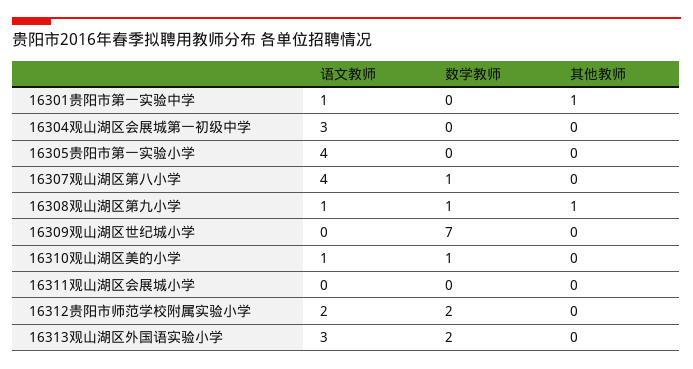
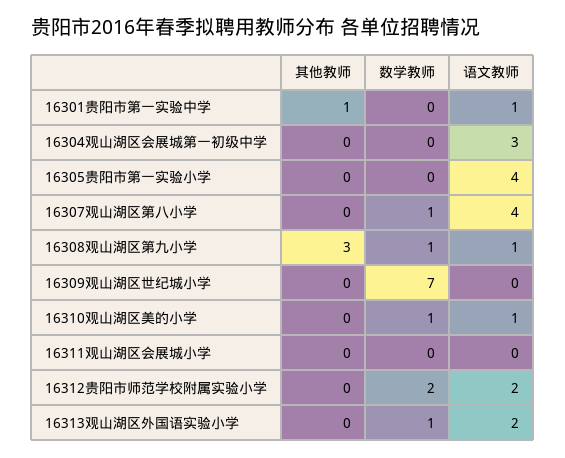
  {
    "语文教师": {
      "16301贵阳市第一实验中学": 1,
      "16304观山湖区会展城第一初级中学": 3,
      "16305贵阳市第一实验小学": 4,
      "16307观山湖区第八小学": 4,
      "16308观山湖区第九小学": 1,
      "16309观山湖区世纪城小学": 0,
      "16310观山湖区美的小学": 1,
      "16311观山湖区会展城小学": 0,
      "16312贵阳市师范学校附属实验小学": 2,
-     "16313观山湖区外国语实验小学": 3
+     "16313观山湖区外国语实验小学": 2
    },
    "数学教师": {
      "16301贵阳市第一实验中学": 0,
      "16304观山湖区会展城第一初级中学": 0,
      "16305贵阳市第一实验小学": 0,
      "16307观山湖区第八小学": 1,
      "16308观山湖区第九小学": 1,
      "16309观山湖区世纪城小学": 7,
      "16310观山湖区美的小学": 1,
      "16311观山湖区会展城小学": 0,
      "16312贵阳市师范学校附属实验小学": 2,
-     "16313观山湖区外国语实验小学": 2
+     "16313观山湖区外国语实验小学": 1
    },
    "其他教师": {
      "16301贵阳市第一实验中学": 1,
      "16304观山湖区会展城第一初级中学": 0,
      "16305贵阳市第一实验小学": 0,
      "16307观山湖区第八小学": 0,
-     "16308观山湖区第九小学": 1,
+     "16308观山湖区第九小学": 3,
      "16309观山湖区世纪城小学": 0,
      "16310观山湖区美的小学": 0,
      "16311观山湖区会展城小学": 0,
      "16312贵阳市师范学校附属实验小学": 0,
      "16313观山湖区外国语实验小学": 0
    }
  }

